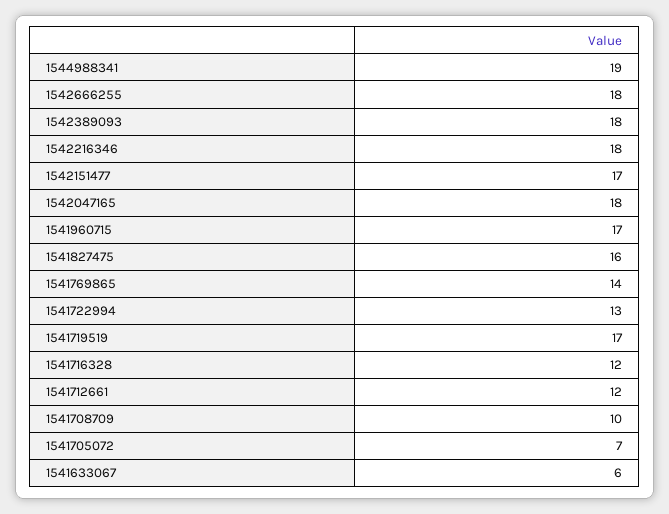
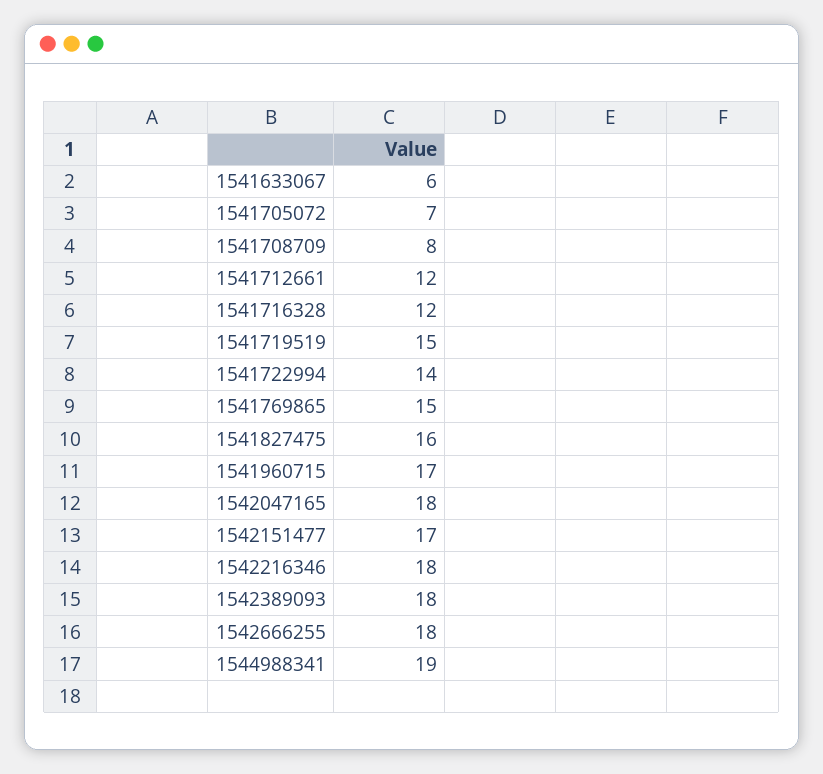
  {
    "1544988341": 19,
    "1542666255": 18,
    "1542389093": 18,
    "1542216346": 18,
    "1542151477": 17,
    "1542047165": 18,
    "1541960715": 17,
    "1541827475": 16,
-   "1541769865": 14,
+   "1541769865": 15,
-   "1541722994": 13,
+   "1541722994": 14,
-   "1541719519": 17,
+   "1541719519": 15,
    "1541716328": 12,
    "1541712661": 12,
-   "1541708709": 10,
+   "1541708709": 8,
    "1541705072": 7,
    "1541633067": 6
  }

